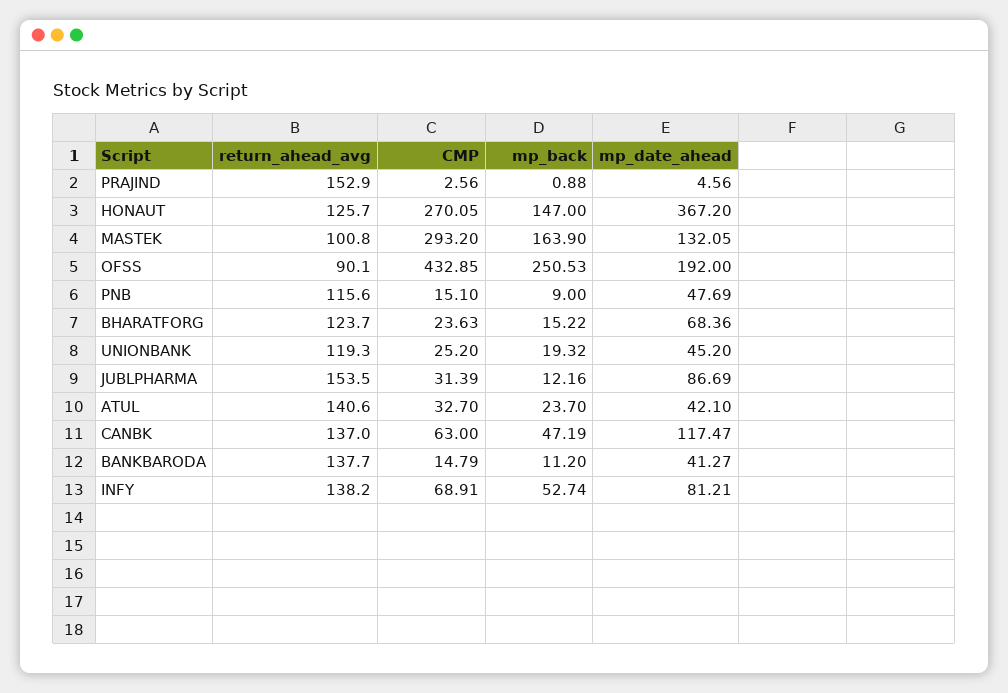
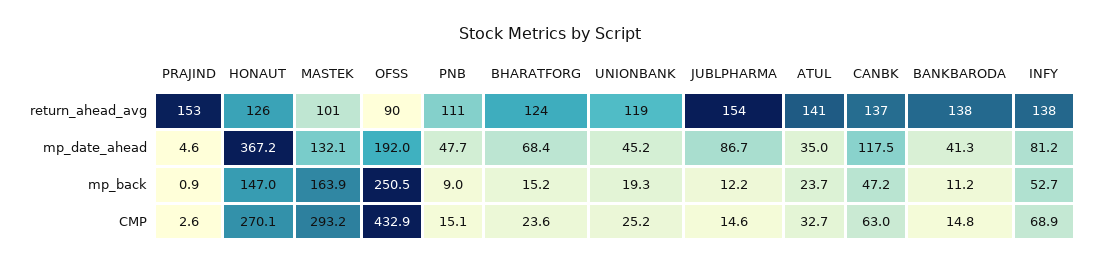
  {
    "return_ahead_avg": {
      "PRAJIND": 152.9,
      "HONAUT": 125.7,
      "MASTEK": 100.8,
      "OFSS": 90.1,
-     "PNB": 115.6,
+     "PNB": 111,
      "BHARATFORG": 123.7,
      "UNIONBANK": 119.3,
      "JUBLPHARMA": 153.5,
      "ATUL": 140.6,
      "CANBK": 137,
      "BANKBARODA": 137.7,
      "INFY": 138.2
    },
    "CMP": {
      "PRAJIND": 2.56,
      "HONAUT": 270.05,
      "MASTEK": 293.2,
      "OFSS": 432.85,
      "PNB": 15.1,
      "BHARATFORG": 23.63,
      "UNIONBANK": 25.2,
-     "JUBLPHARMA": 31.39,
+     "JUBLPHARMA": 14.6,
      "ATUL": 32.7,
      "CANBK": 63,
      "BANKBARODA": 14.79,
      "INFY": 68.91
    },
    "mp_back": {
      "PRAJIND": 0.88,
      "HONAUT": 147,
      "MASTEK": 163.9,
      "OFSS": 250.53,
      "PNB": 9,
      "BHARATFORG": 15.22,
      "UNIONBANK": 19.32,
      "JUBLPHARMA": 12.16,
      "ATUL": 23.7,
      "CANBK": 47.19,
      "BANKBARODA": 11.2,
      "INFY": 52.74
    },
    "mp_date_ahead": {
      "PRAJIND": 4.56,
      "HONAUT": 367.2,
      "MASTEK": 132.05,
      "OFSS": 192,
      "PNB": 47.69,
      "BHARATFORG": 68.36,
      "UNIONBANK": 45.2,
      "JUBLPHARMA": 86.69,
-     "ATUL": 42.1,
+     "ATUL": 35,
      "CANBK": 117.47,
      "BANKBARODA": 41.27,
      "INFY": 81.21
    }
  }

